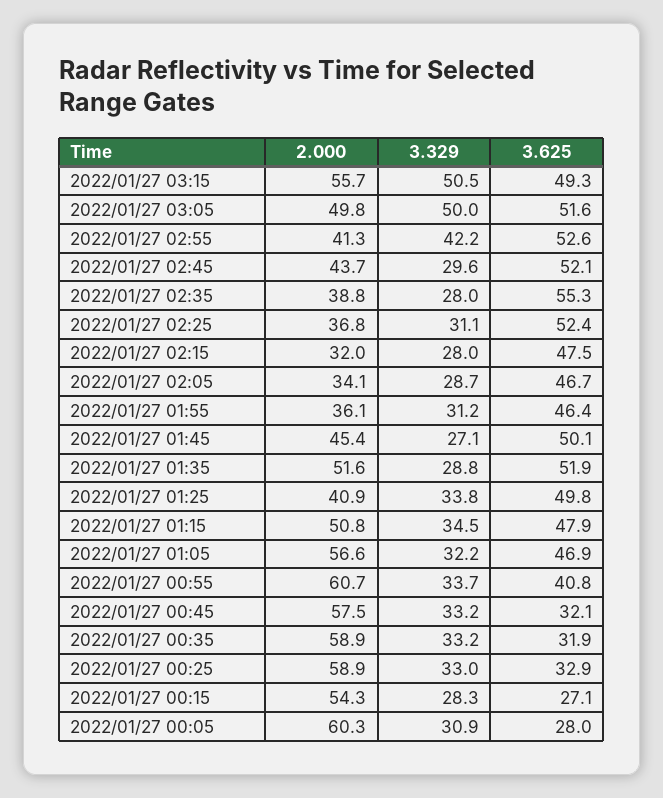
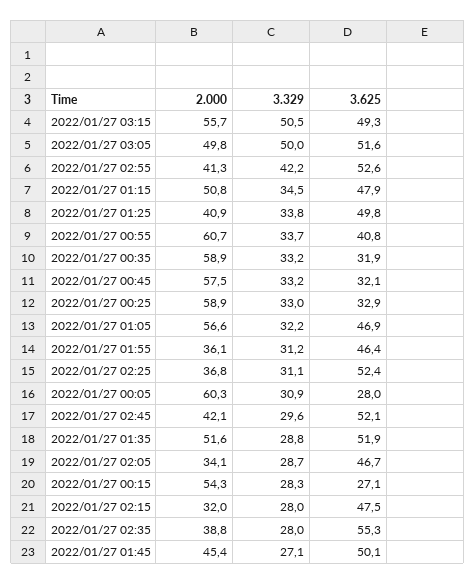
  {
    "2.000": {
      "2022/01/27 03:15": 55.7,
      "2022/01/27 03:05": 49.8,
      "2022/01/27 02:55": 41.3,
-     "2022/01/27 02:45": 43.7,
+     "2022/01/27 02:45": 42.1,
      "2022/01/27 02:35": 38.8,
      "2022/01/27 02:25": 36.8,
      "2022/01/27 02:15": 32,
      "2022/01/27 02:05": 34.1,
      "2022/01/27 01:55": 36.1,
      "2022/01/27 01:45": 45.4,
      "2022/01/27 01:35": 51.6,
      "2022/01/27 01:25": 40.9,
      "2022/01/27 01:15": 50.8,
      "2022/01/27 01:05": 56.6,
      "2022/01/27 00:55": 60.7,
      "2022/01/27 00:45": 57.5,
      "2022/01/27 00:35": 58.9,
      "2022/01/27 00:25": 58.9,
      "2022/01/27 00:15": 54.3,
      "2022/01/27 00:05": 60.3
    },
    "3.329": {
      "2022/01/27 03:15": 50.5,
      "2022/01/27 03:05": 50,
      "2022/01/27 02:55": 42.2,
      "2022/01/27 02:45": 29.6,
      "2022/01/27 02:35": 28,
      "2022/01/27 02:25": 31.1,
      "2022/01/27 02:15": 28,
      "2022/01/27 02:05": 28.7,
      "2022/01/27 01:55": 31.2,
      "2022/01/27 01:45": 27.1,
      "2022/01/27 01:35": 28.8,
      "2022/01/27 01:25": 33.8,
      "2022/01/27 01:15": 34.5,
      "2022/01/27 01:05": 32.2,
      "2022/01/27 00:55": 33.7,
      "2022/01/27 00:45": 33.2,
      "2022/01/27 00:35": 33.2,
      "2022/01/27 00:25": 33,
      "2022/01/27 00:15": 28.3,
      "2022/01/27 00:05": 30.9
    },
    "3.625": {
      "2022/01/27 03:15": 49.3,
      "2022/01/27 03:05": 51.6,
      "2022/01/27 02:55": 52.6,
      "2022/01/27 02:45": 52.1,
      "2022/01/27 02:35": 55.3,
      "2022/01/27 02:25": 52.4,
      "2022/01/27 02:15": 47.5,
      "2022/01/27 02:05": 46.7,
      "2022/01/27 01:55": 46.4,
      "2022/01/27 01:45": 50.1,
      "2022/01/27 01:35": 51.9,
      "2022/01/27 01:25": 49.8,
      "2022/01/27 01:15": 47.9,
      "2022/01/27 01:05": 46.9,
      "2022/01/27 00:55": 40.8,
      "2022/01/27 00:45": 32.1,
      "2022/01/27 00:35": 31.9,
      "2022/01/27 00:25": 32.9,
      "2022/01/27 00:15": 27.1,
      "2022/01/27 00:05": 28
    }
  }

